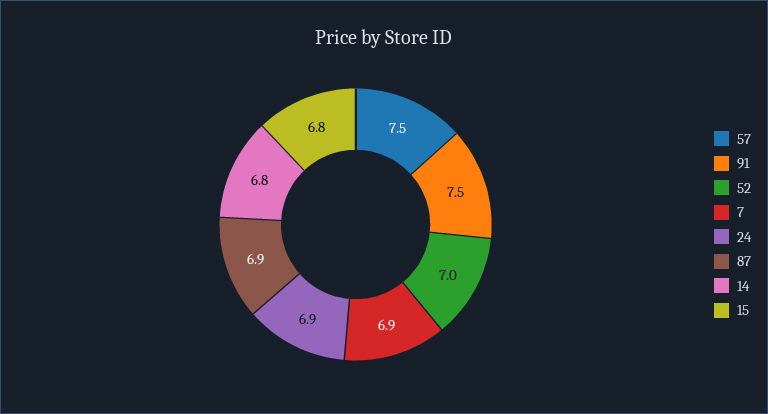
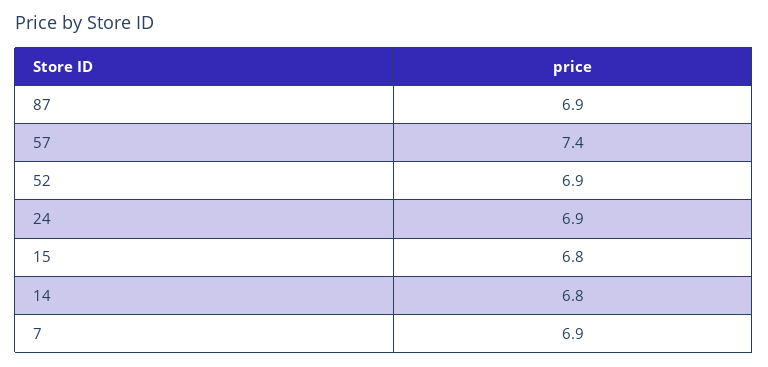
  {
-   "57": 7.5,
+   "57": 7.4,
-   "91": 7.5,
-   "52": 7,
+   "52": 6.9,
    "7": 6.9,
    "24": 6.9,
    "87": 6.9,
    "14": 6.8,
    "15": 6.8
  }

